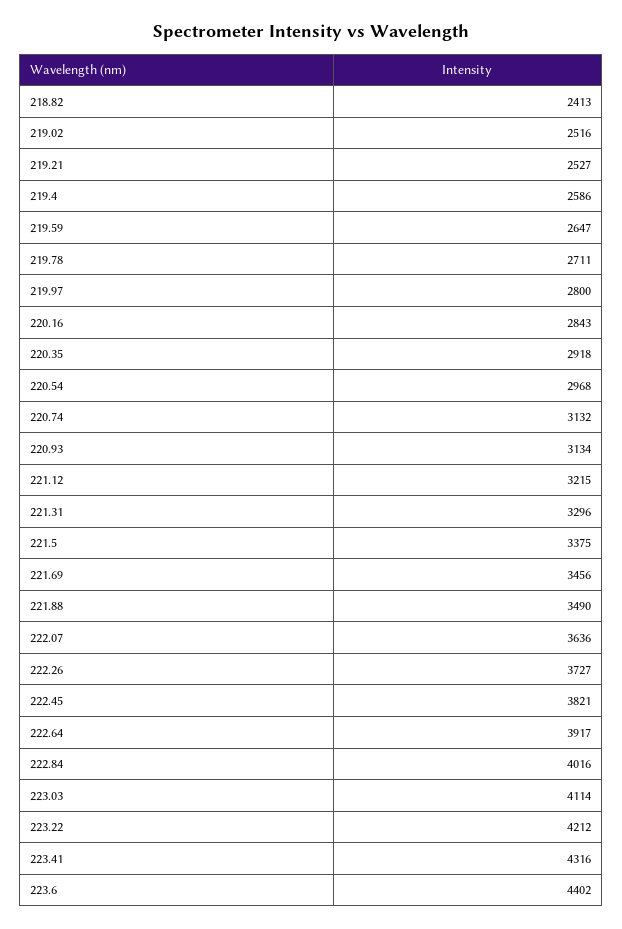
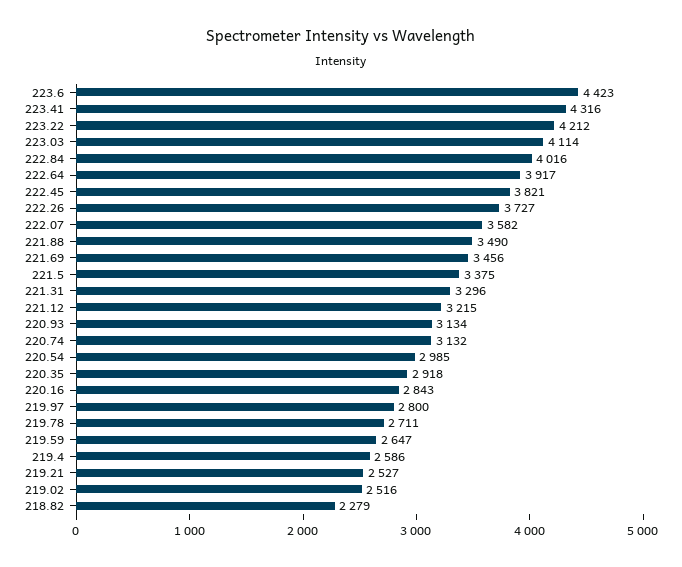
  {
-   "218.82": 2413,
+   "218.82": 2279,
    "219.02": 2516,
    "219.21": 2527,
    "219.4": 2586,
    "219.59": 2647,
    "219.78": 2711,
    "219.97": 2800,
    "220.16": 2843,
    "220.35": 2918,
-   "220.54": 2968,
+   "220.54": 2985,
    "220.74": 3132,
    "220.93": 3134,
    "221.12": 3215,
    "221.31": 3296,
    "221.5": 3375,
    "221.69": 3456,
    "221.88": 3490,
-   "222.07": 3636,
+   "222.07": 3582,
    "222.26": 3727,
    "222.45": 3821,
    "222.64": 3917,
    "222.84": 4016,
    "223.03": 4114,
    "223.22": 4212,
    "223.41": 4316,
-   "223.6": 4402
+   "223.6": 4423
  }

